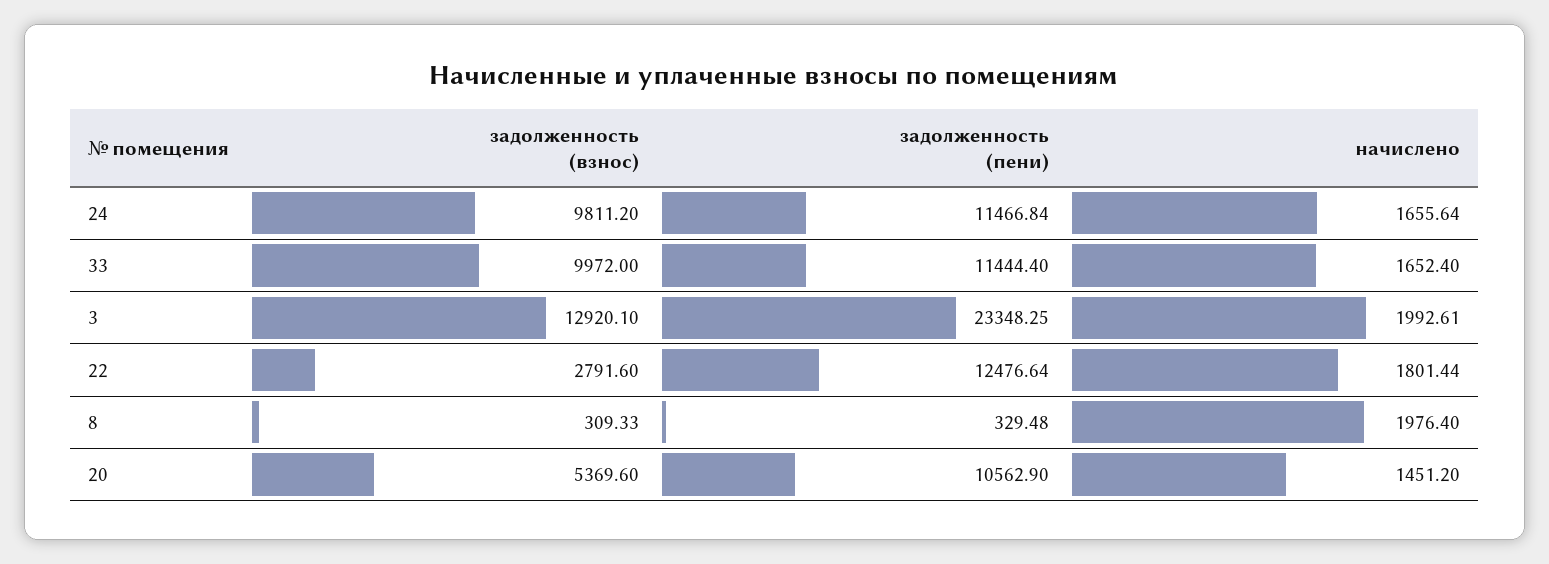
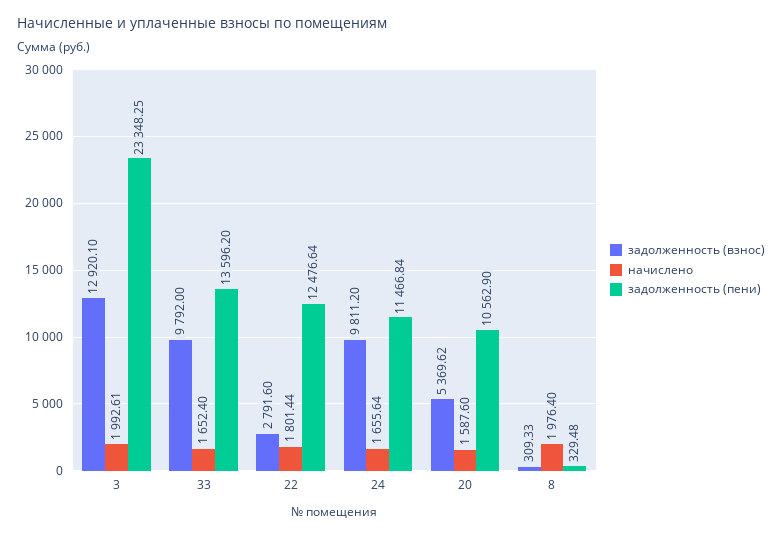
  {
    "задолженность (взнос)": {
      "24": 9811.2,
-     "33": 9972,
+     "33": 9792,
      "3": 12920.1,
      "22": 2791.6,
      "8": 309.33,
-     "20": 5369.6
+     "20": 5369.62
    },
    "задолженность (пени)": {
      "24": 11466.84,
-     "33": 11444.4,
+     "33": 13596.2,
      "3": 23348.25,
      "22": 12476.64,
      "8": 329.48,
      "20": 10562.9
    },
    "начислено": {
      "24": 1655.64,
      "33": 1652.4,
      "3": 1992.61,
      "22": 1801.44,
      "8": 1976.4,
-     "20": 1451.2
+     "20": 1587.6
    }
  }

